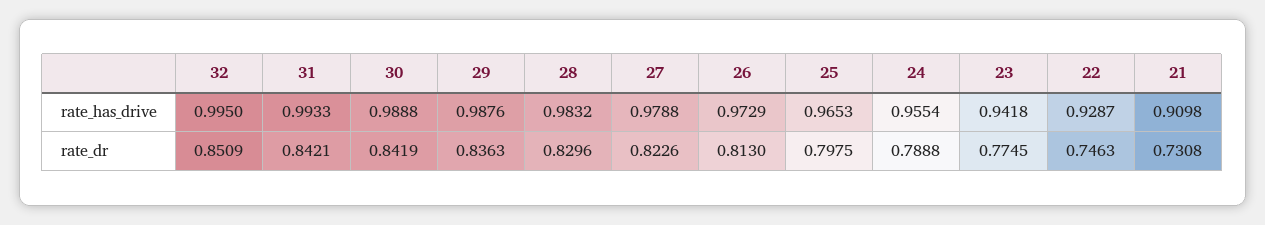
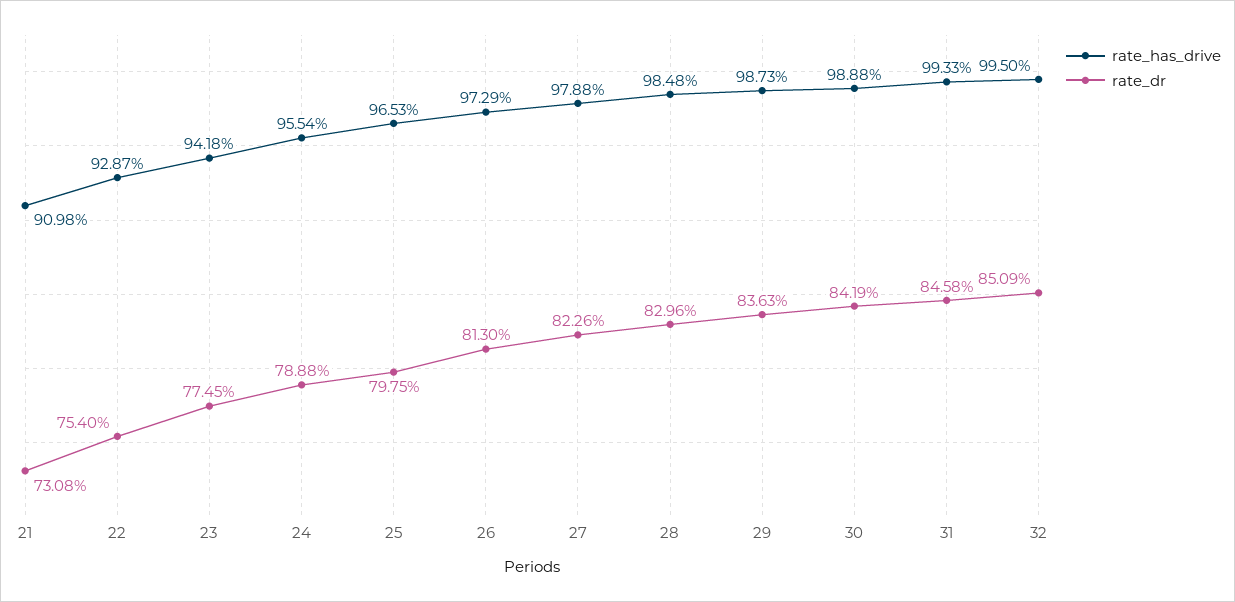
  {
    "rate_has_drive": {
      "32": 0.995,
      "31": 0.9933,
      "30": 0.9888,
-     "29": 0.9876,
+     "29": 0.9873,
-     "28": 0.9832,
+     "28": 0.9848,
      "27": 0.9788,
      "26": 0.9729,
      "25": 0.9653,
      "24": 0.9554,
      "23": 0.9418,
      "22": 0.9287,
      "21": 0.9098
    },
    "rate_dr": {
      "32": 0.8509,
-     "31": 0.8421,
+     "31": 0.8458,
      "30": 0.8419,
      "29": 0.8363,
      "28": 0.8296,
      "27": 0.8226,
      "26": 0.813,
      "25": 0.7975,
      "24": 0.7888,
      "23": 0.7745,
-     "22": 0.7463,
+     "22": 0.754,
      "21": 0.7308
    }
  }

